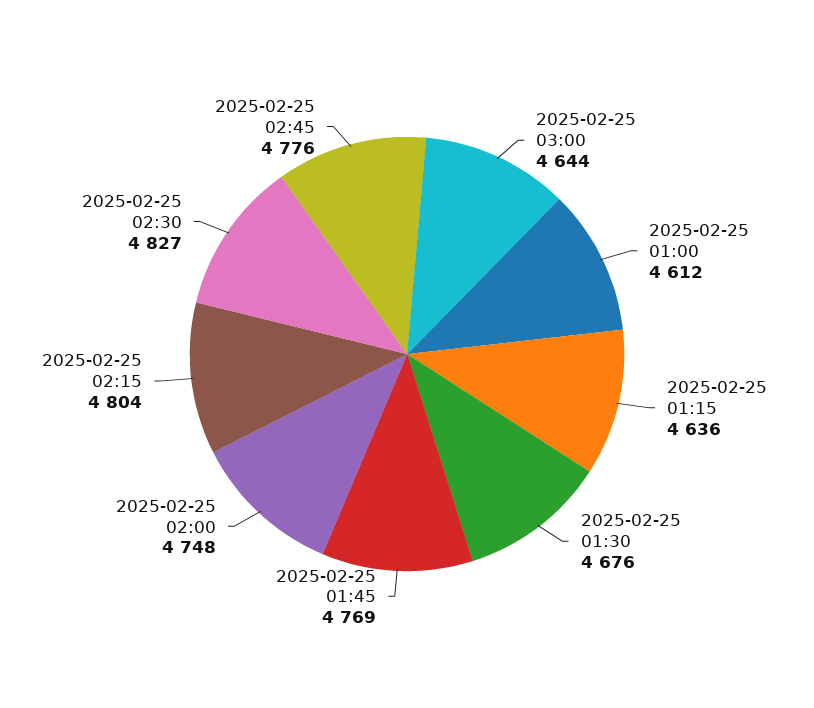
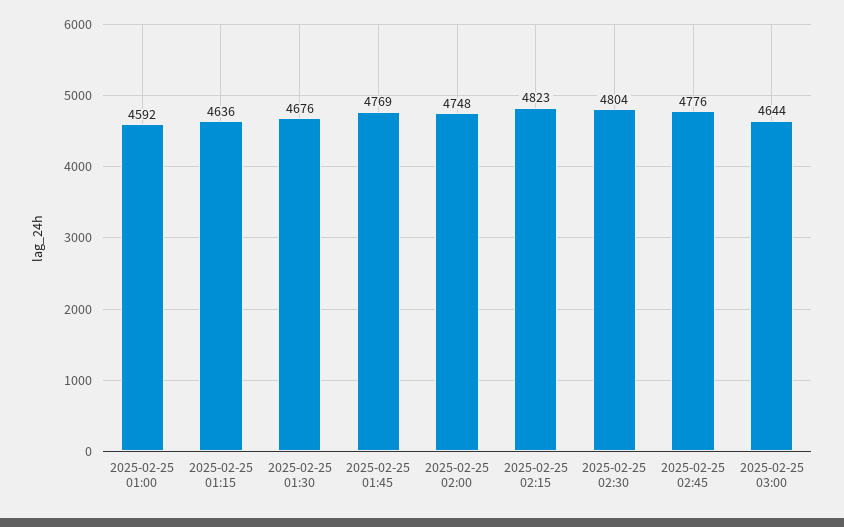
  {
    "2025-02-25 03:00": 4644,
-   "2025-02-25 01:00": 4612,
+   "2025-02-25 01:00": 4592,
    "2025-02-25 01:15": 4636,
    "2025-02-25 01:30": 4676,
    "2025-02-25 01:45": 4769,
    "2025-02-25 02:00": 4748,
-   "2025-02-25 02:15": 4804,
+   "2025-02-25 02:15": 4823,
-   "2025-02-25 02:30": 4827,
+   "2025-02-25 02:30": 4804,
    "2025-02-25 02:45": 4776
  }

